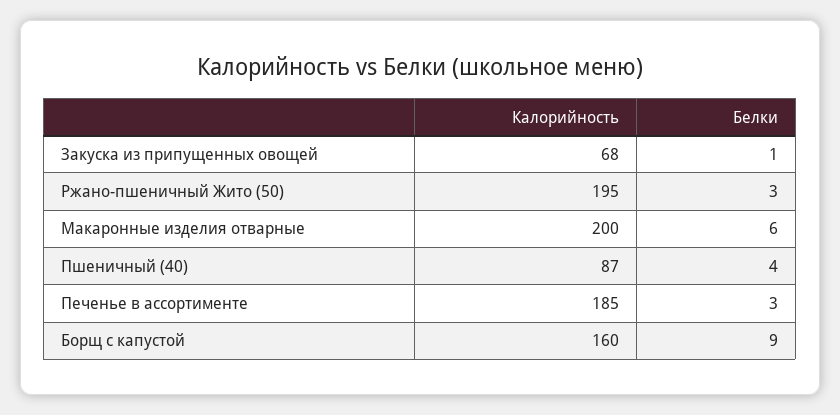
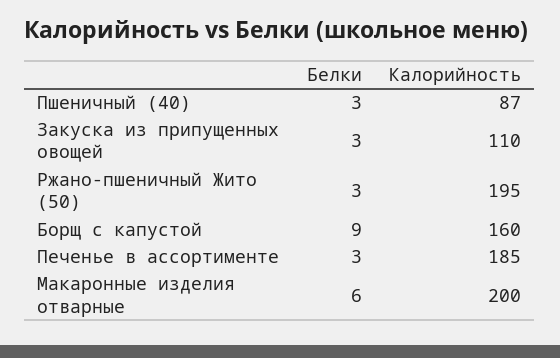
  {
    "Калорийность": {
-     "Закуска из припущенных овощей": 68,
+     "Закуска из припущенных овощей": 110,
      "Ржано-пшеничный Жито (50)": 195,
      "Макаронные изделия отварные": 200,
      "Пшеничный (40)": 87,
      "Печенье в ассортименте": 185,
      "Борщ с капустой": 160
    },
    "Белки": {
-     "Закуска из припущенных овощей": 1,
+     "Закуска из припущенных овощей": 3,
      "Ржано-пшеничный Жито (50)": 3,
      "Макаронные изделия отварные": 6,
-     "Пшеничный (40)": 4,
+     "Пшеничный (40)": 3,
      "Печенье в ассортименте": 3,
      "Борщ с капустой": 9
    }
  }

